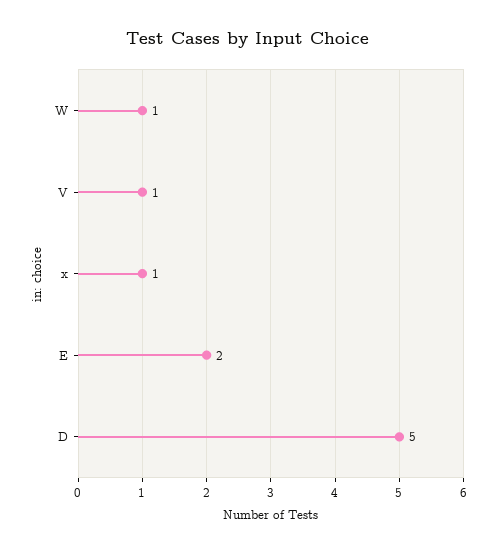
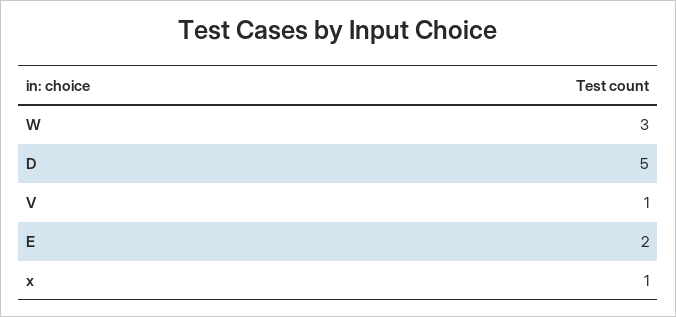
  {
-   "W": 1,
+   "W": 3,
    "V": 1,
    "x": 1,
    "E": 2,
    "D": 5
  }

